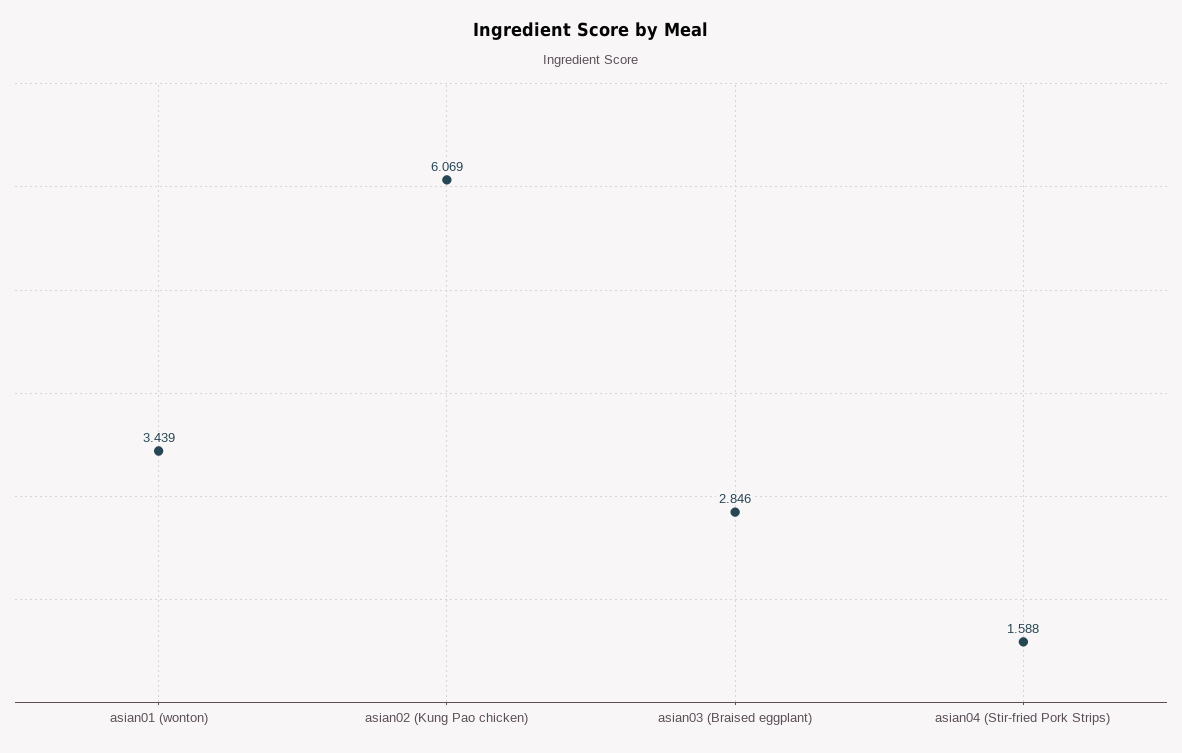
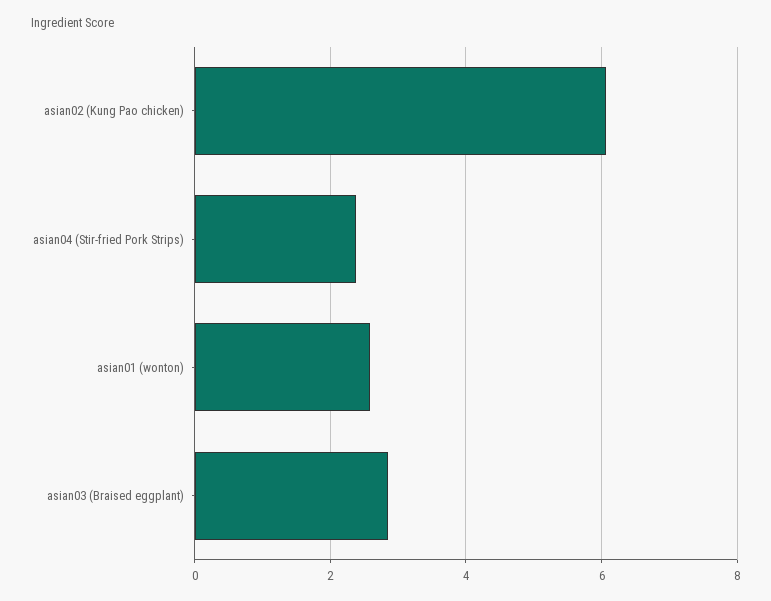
  {
-   "asian01 (wonton)": 3.439,
+   "asian01 (wonton)": 2.6,
    "asian02 (Kung Pao chicken)": 6.069,
    "asian03 (Braised eggplant)": 2.846,
-   "asian04 (Stir-fried Pork Strips)": 1.588
+   "asian04 (Stir-fried Pork Strips)": 2.4
  }

